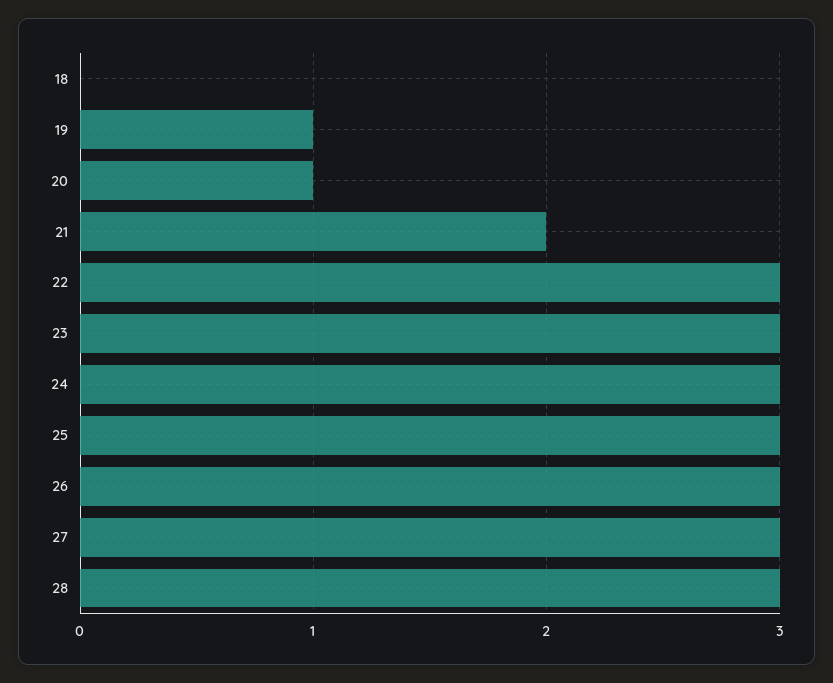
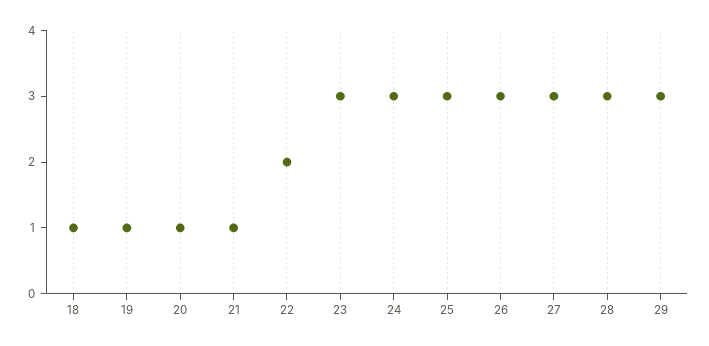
  {
-   "18": 0,
+   "18": 1,
    "19": 1,
    "20": 1,
-   "21": 2,
+   "21": 1,
-   "22": 3,
+   "22": 2,
    "23": 3,
    "24": 3,
    "25": 3,
    "26": 3,
    "27": 3,
-   "28": 3
+   "28": 3,
+   "29": 3
  }

